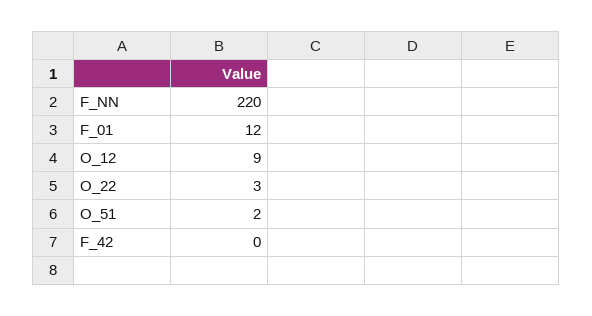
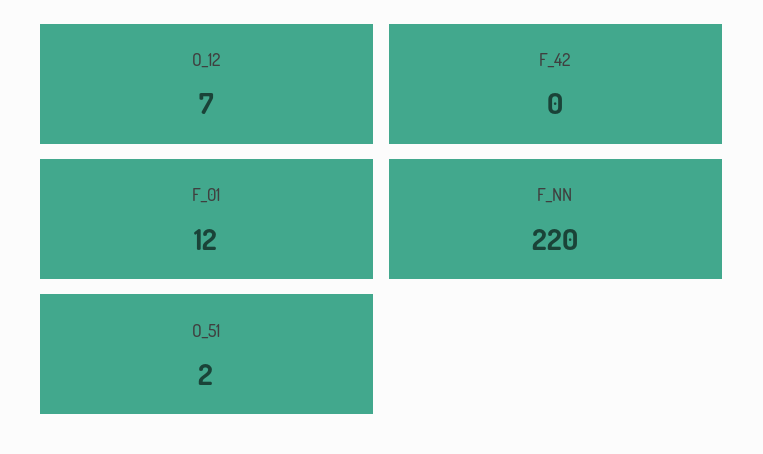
  {
    "F_NN": 220,
    "F_01": 12,
-   "O_12": 9,
+   "O_12": 7,
-   "O_22": 3,
    "O_51": 2,
    "F_42": 0
  }

